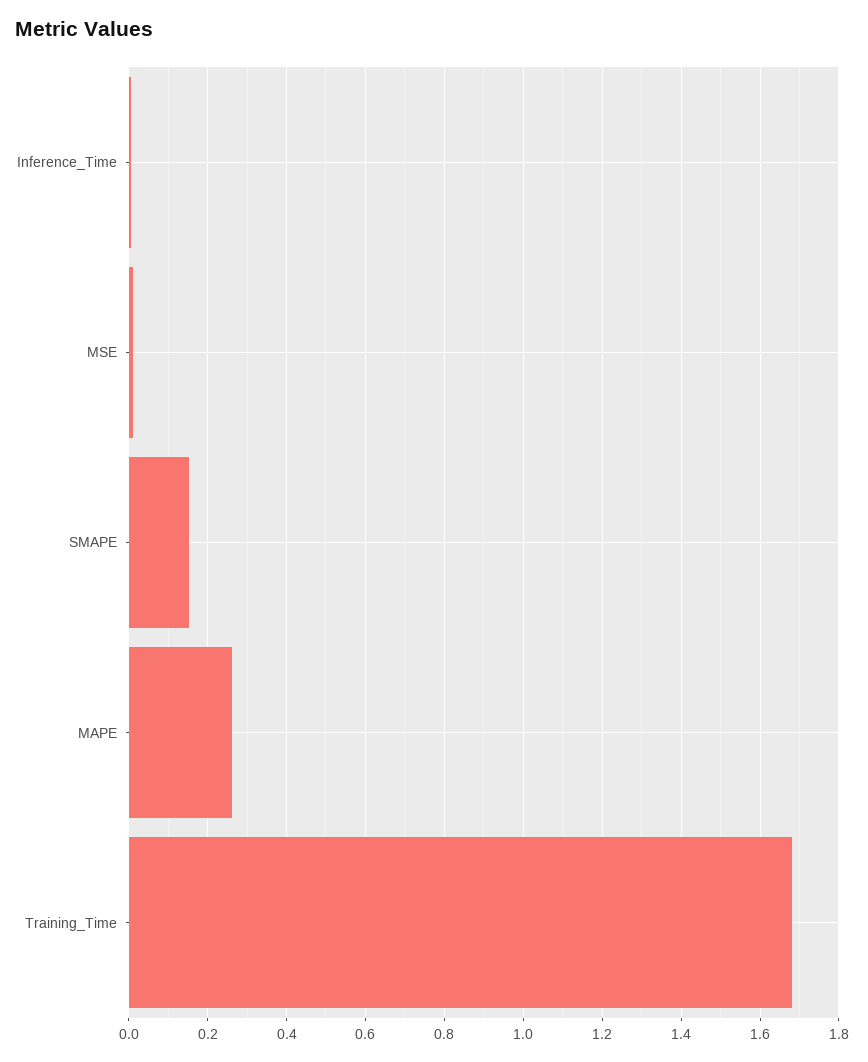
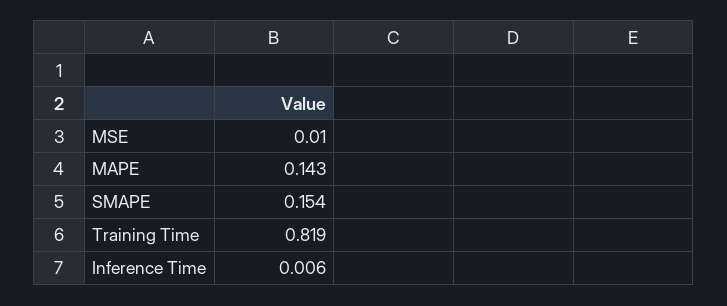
  {
    "Inference_Time": 0.006,
    "MSE": 0.01,
    "SMAPE": 0.154,
-   "MAPE": 0.26,
+   "MAPE": 0.143,
-   "Training_Time": 1.68
+   "Training_Time": 0.819
  }

